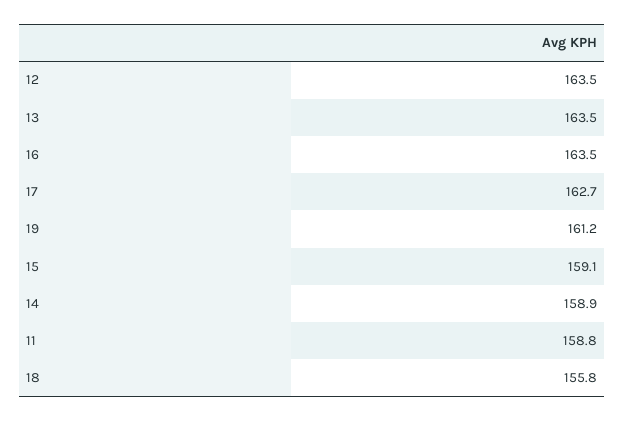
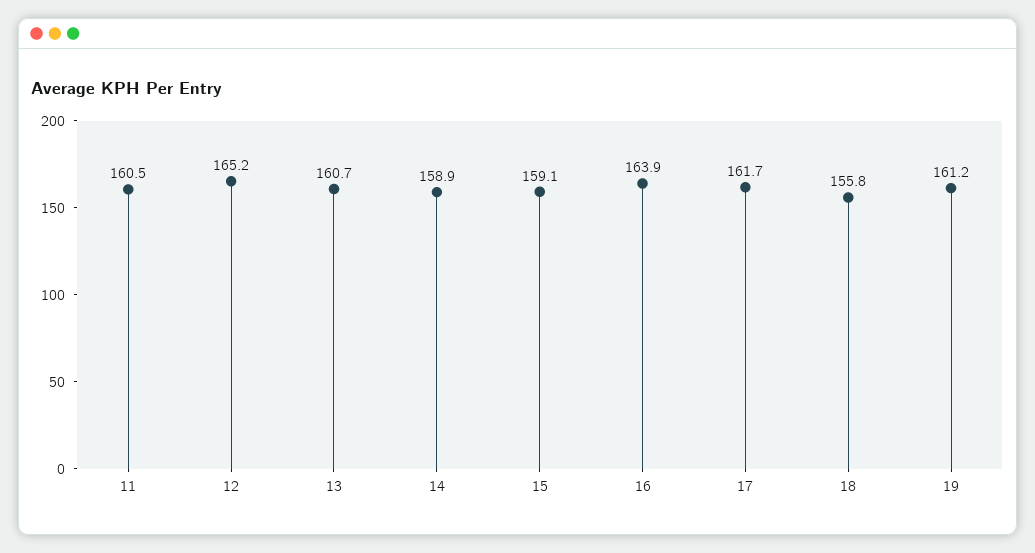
  {
-   "12": 163.5,
+   "12": 165.2,
-   "13": 163.5,
+   "13": 160.7,
-   "16": 163.5,
+   "16": 163.9,
-   "17": 162.7,
+   "17": 161.7,
    "19": 161.2,
    "15": 159.1,
    "14": 158.9,
-   "11": 158.8,
+   "11": 160.5,
    "18": 155.8
  }

